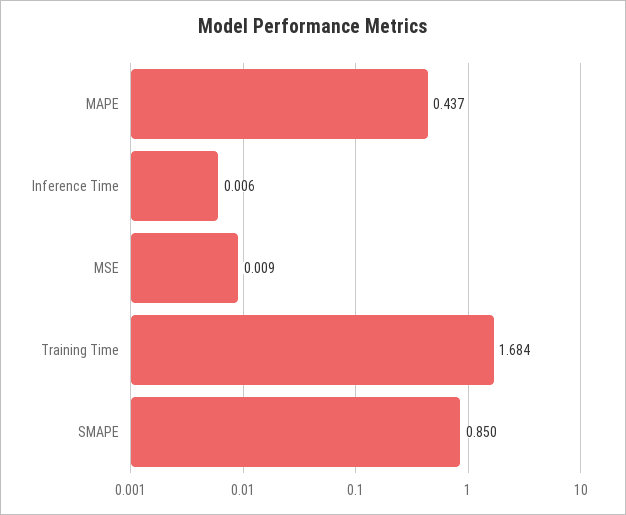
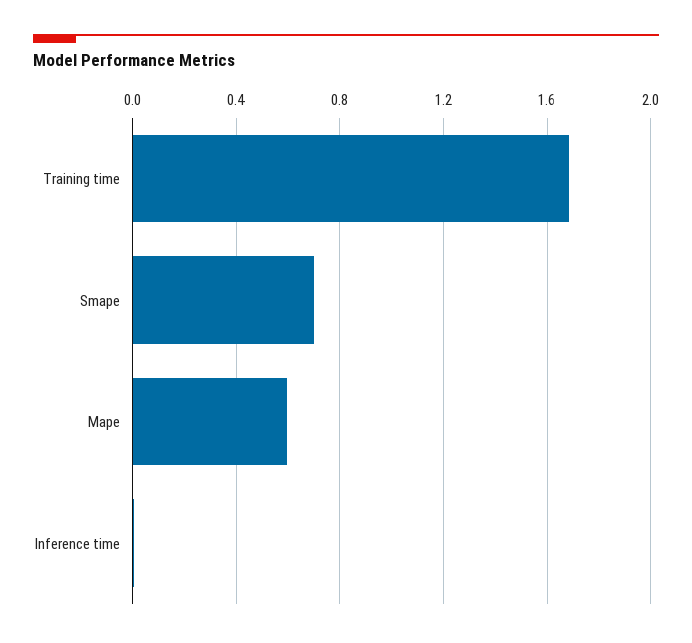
  {
-   "MAPE": 0.437,
+   "MAPE": 0.6,
    "Inference Time": 0.006,
-   "MSE": 0.009,
    "Training Time": 1.684,
-   "SMAPE": 0.85
+   "SMAPE": 0.7
  }

